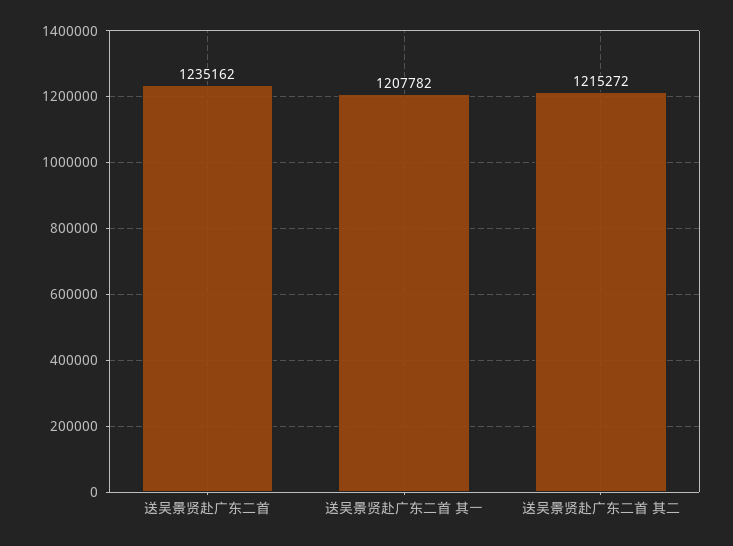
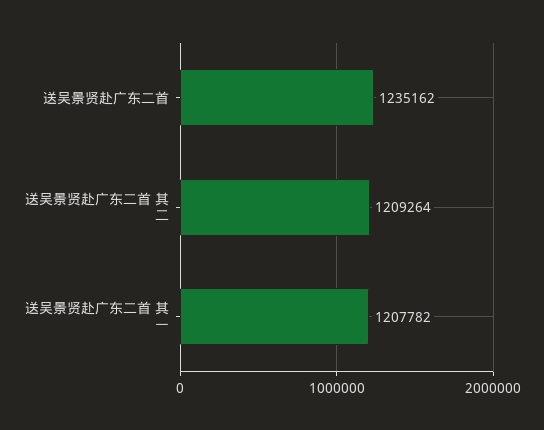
  {
    "送吴景贤赴广东二首": 1235162,
    "送吴景贤赴广东二首 其一": 1207782,
-   "送吴景贤赴广东二首 其二": 1215272
+   "送吴景贤赴广东二首 其二": 1209264
  }

